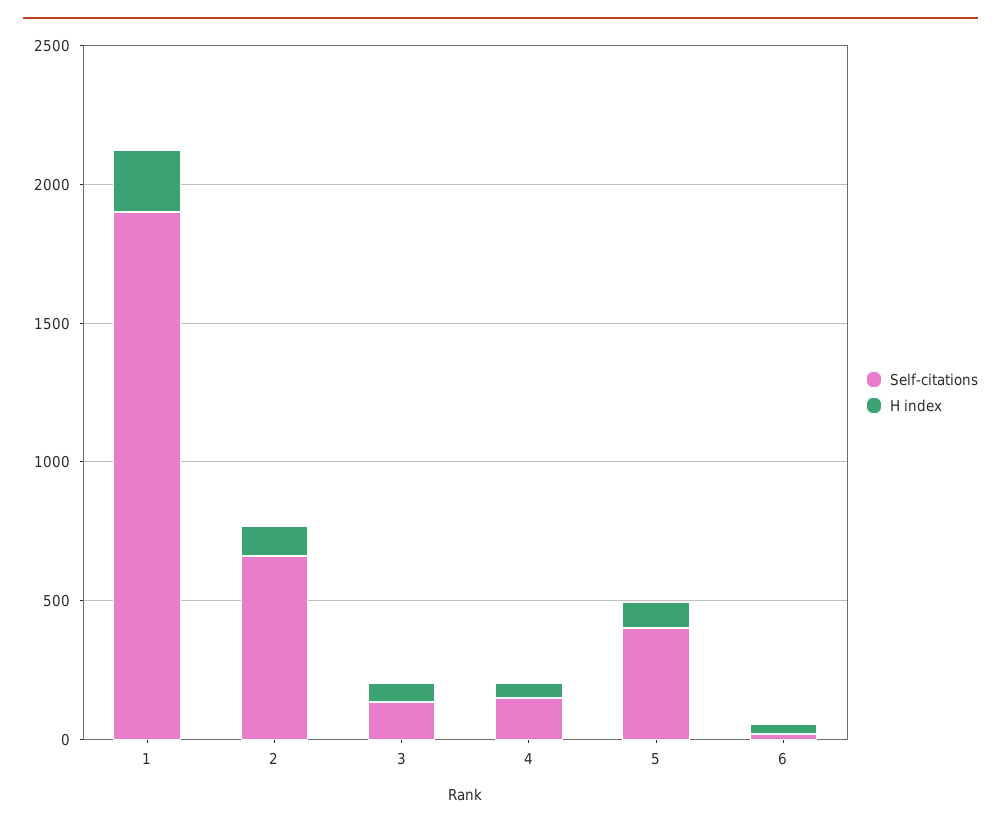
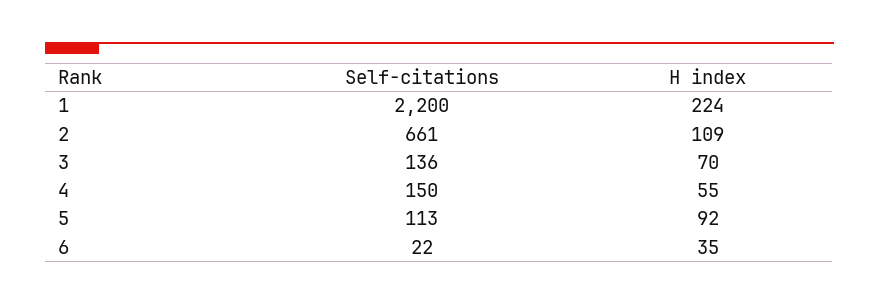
  {
    "Self-citations": {
-     "1": 1900,
+     "1": 2200,
      "2": 661,
      "3": 136,
      "4": 150,
-     "5": 400,
+     "5": 113,
      "6": 22
    },
    "H index": {
      "1": 224,
      "2": 109,
      "3": 70,
      "4": 55,
      "5": 92,
      "6": 35
    }
  }

